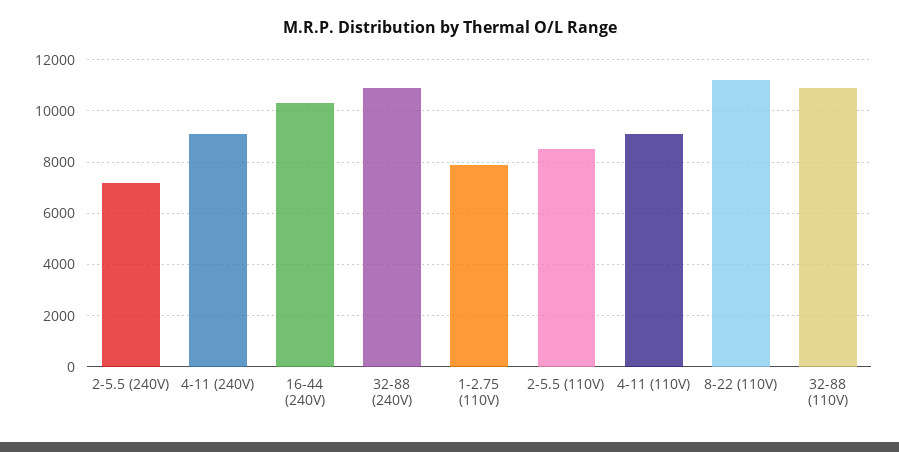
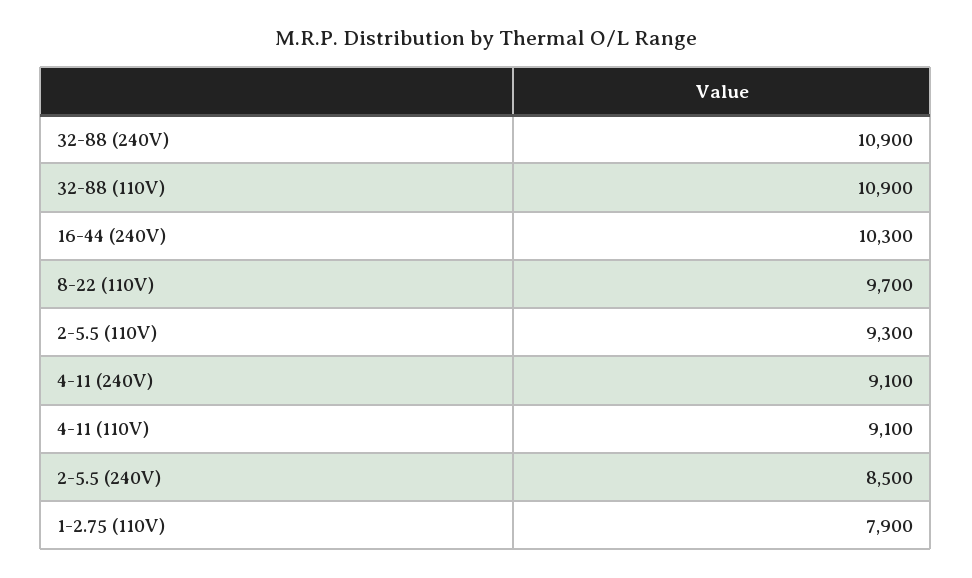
  {
-   "2-5.5 (240V)": 7250,
+   "2-5.5 (240V)": 8500,
    "4-11 (240V)": 9100,
    "16-44 (240V)": 10300,
    "32-88 (240V)": 10900,
    "1-2.75 (110V)": 7900,
-   "2-5.5 (110V)": 8500,
+   "2-5.5 (110V)": 9300,
    "4-11 (110V)": 9100,
-   "8-22 (110V)": 11250,
+   "8-22 (110V)": 9700,
    "32-88 (110V)": 10900
  }

